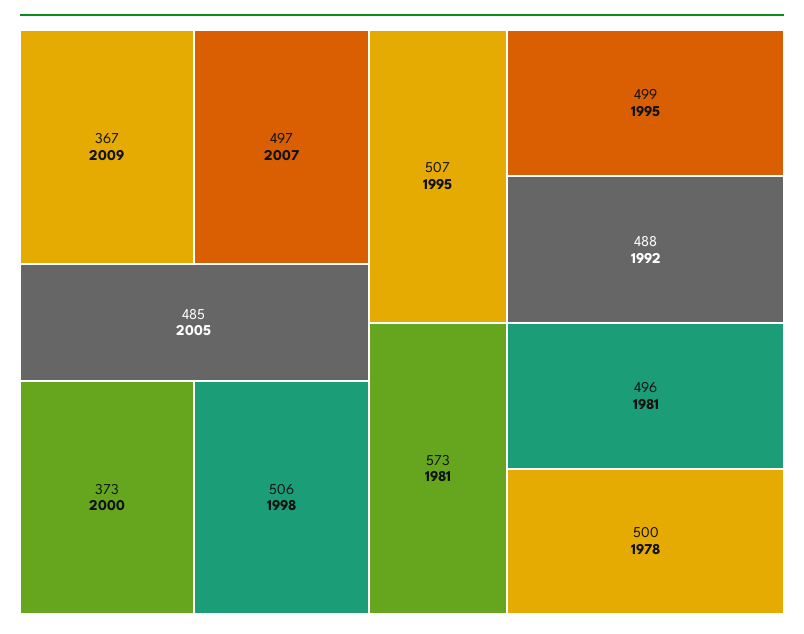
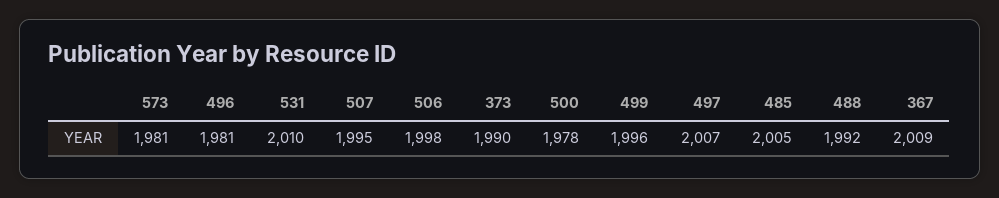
  {
    "367": 2009,
    "497": 2007,
    "485": 2005,
-   "373": 2000,
+   "373": 1990,
    "506": 1998,
    "507": 1995,
-   "499": 1995,
+   "499": 1996,
    "488": 1992,
    "573": 1981,
    "496": 1981,
-   "500": 1978
+   "500": 1978,
+   "531": 2010
  }

